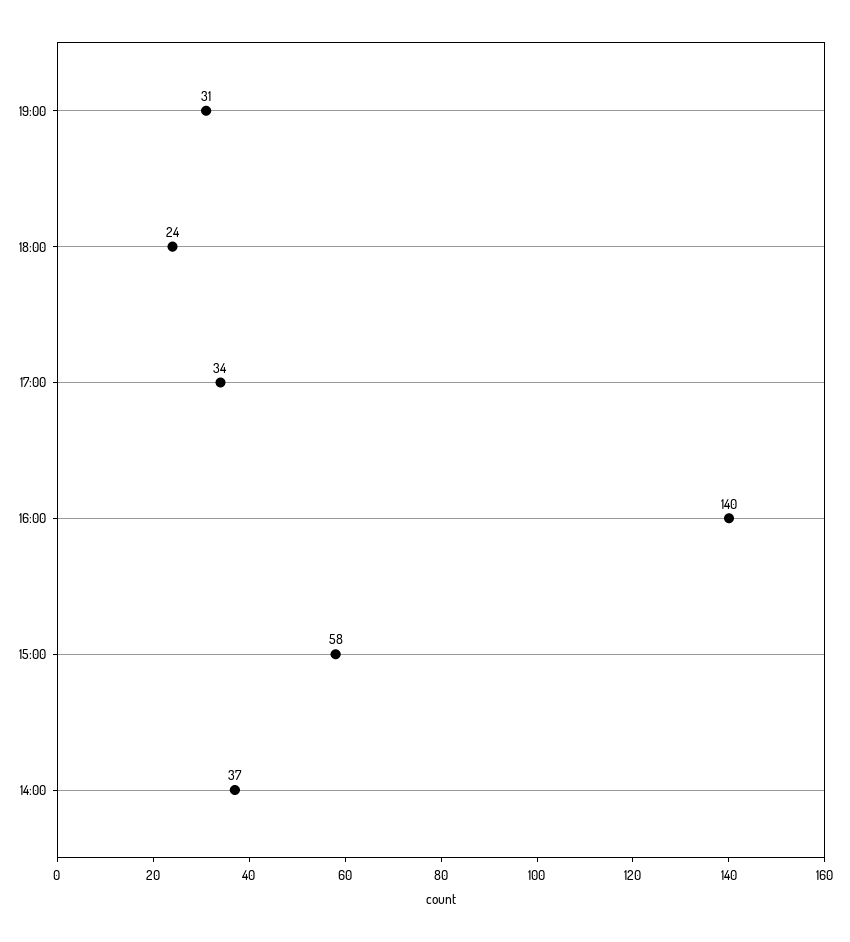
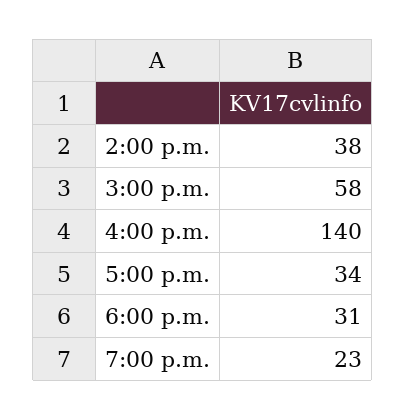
  {
-   "19:00": 31,
+   "19:00": 23,
-   "18:00": 24,
+   "18:00": 31,
    "17:00": 34,
    "16:00": 140,
    "15:00": 58,
-   "14:00": 37
+   "14:00": 38
  }

